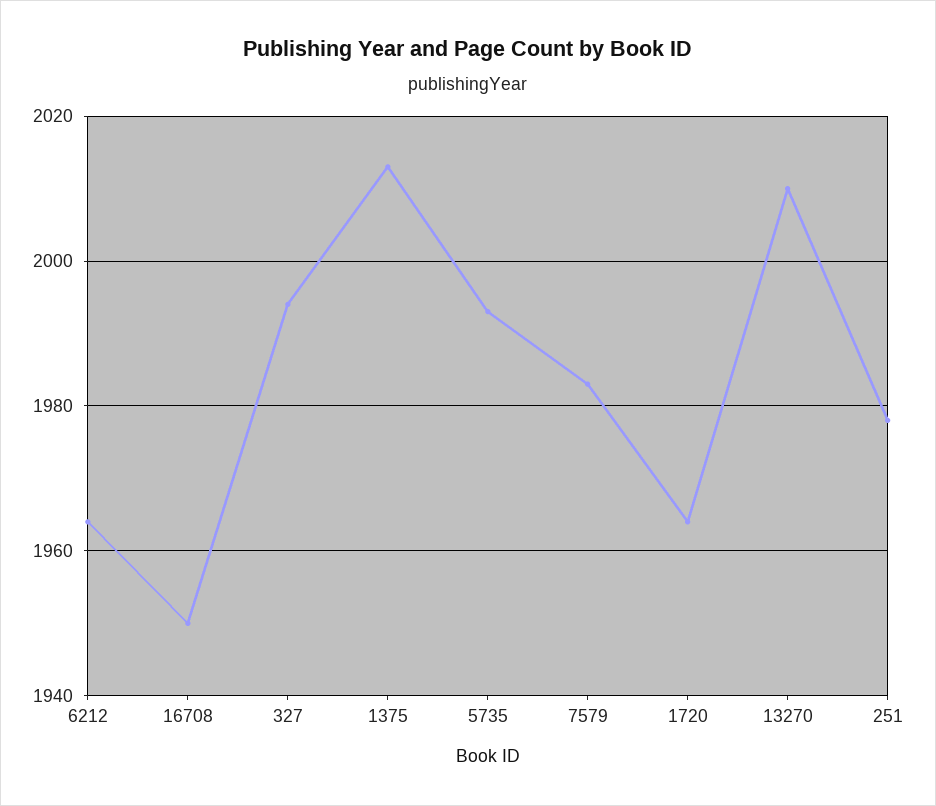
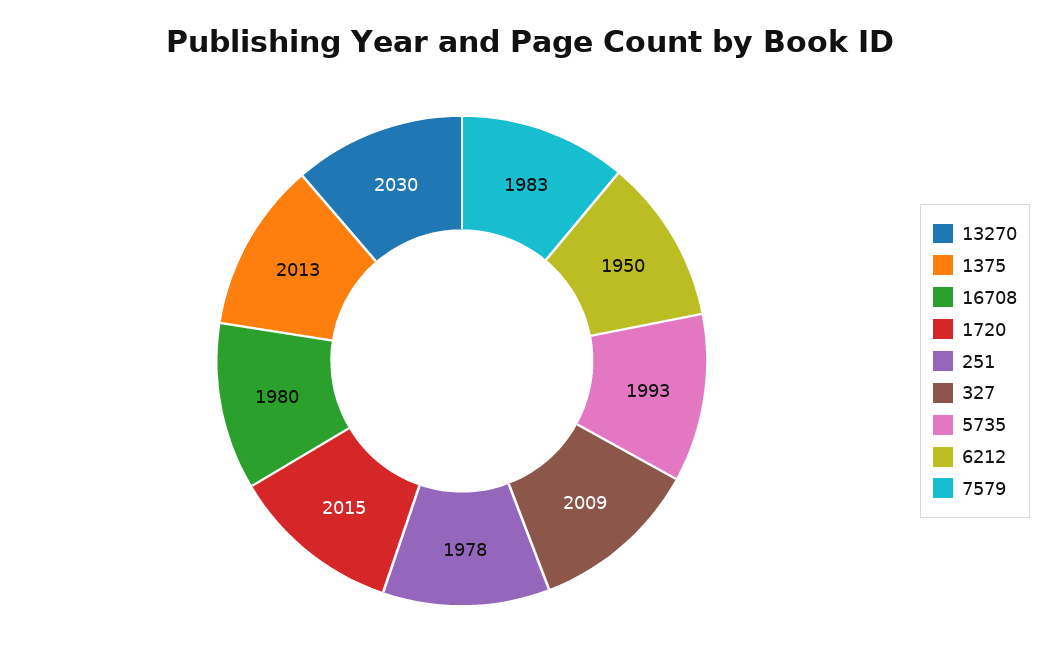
  {
-   "6212": 1965,
+   "6212": 1950,
-   "16708": 1950,
+   "16708": 1980,
-   "327": 1995,
+   "327": 2009,
    "1375": 2013,
    "5735": 1993,
    "7579": 1983,
-   "1720": 1965,
+   "1720": 2015,
-   "13270": 2010,
+   "13270": 2030,
    "251": 1978
  }

